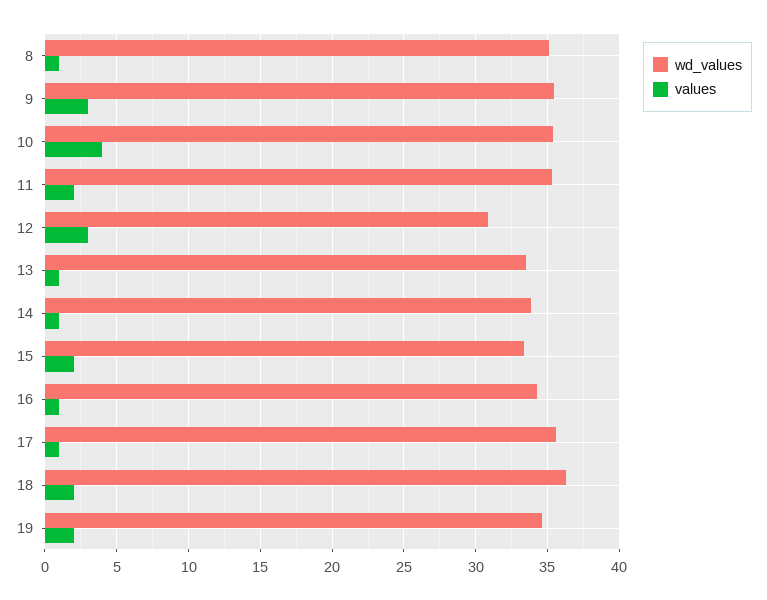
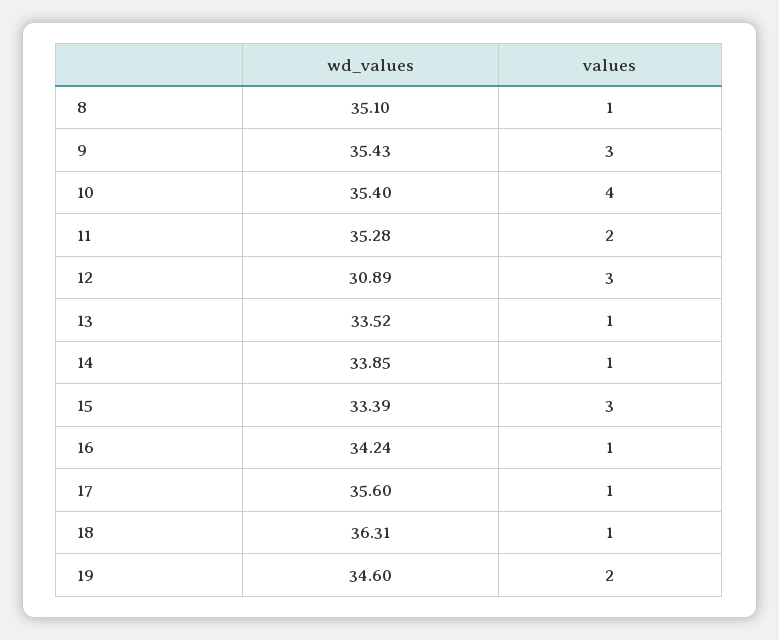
  {
    "wd_values": {
      "8": 35.1,
      "9": 35.43,
      "10": 35.4,
      "11": 35.28,
      "12": 30.89,
      "13": 33.52,
      "14": 33.85,
      "15": 33.39,
      "16": 34.24,
      "17": 35.6,
      "18": 36.31,
      "19": 34.6
    },
    "values": {
      "8": 1,
      "9": 3,
      "10": 4,
      "11": 2,
      "12": 3,
      "13": 1,
      "14": 1,
-     "15": 2,
+     "15": 3,
      "16": 1,
      "17": 1,
-     "18": 2,
+     "18": 1,
      "19": 2
    }
  }

